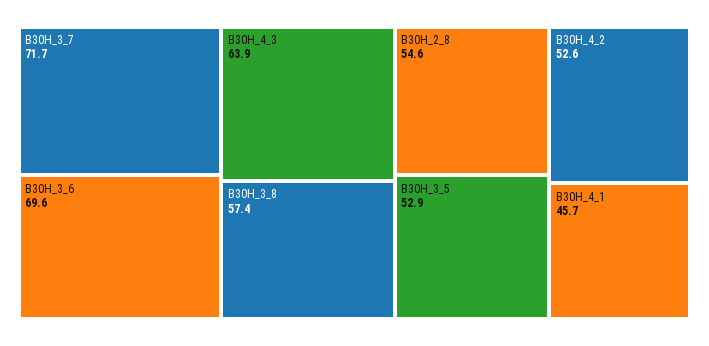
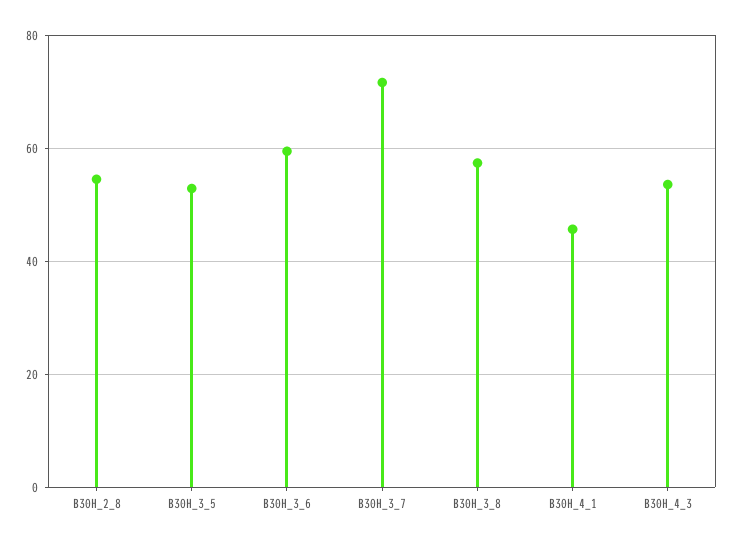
  {
    "B30H_3_7": 71.7,
-   "B30H_3_6": 69.6,
+   "B30H_3_6": 60,
-   "B30H_4_3": 63.9,
+   "B30H_4_3": 54,
    "B30H_3_8": 57.4,
    "B30H_2_8": 54.6,
    "B30H_3_5": 52.9,
-   "B30H_4_2": 52.6,
    "B30H_4_1": 45.7
  }

